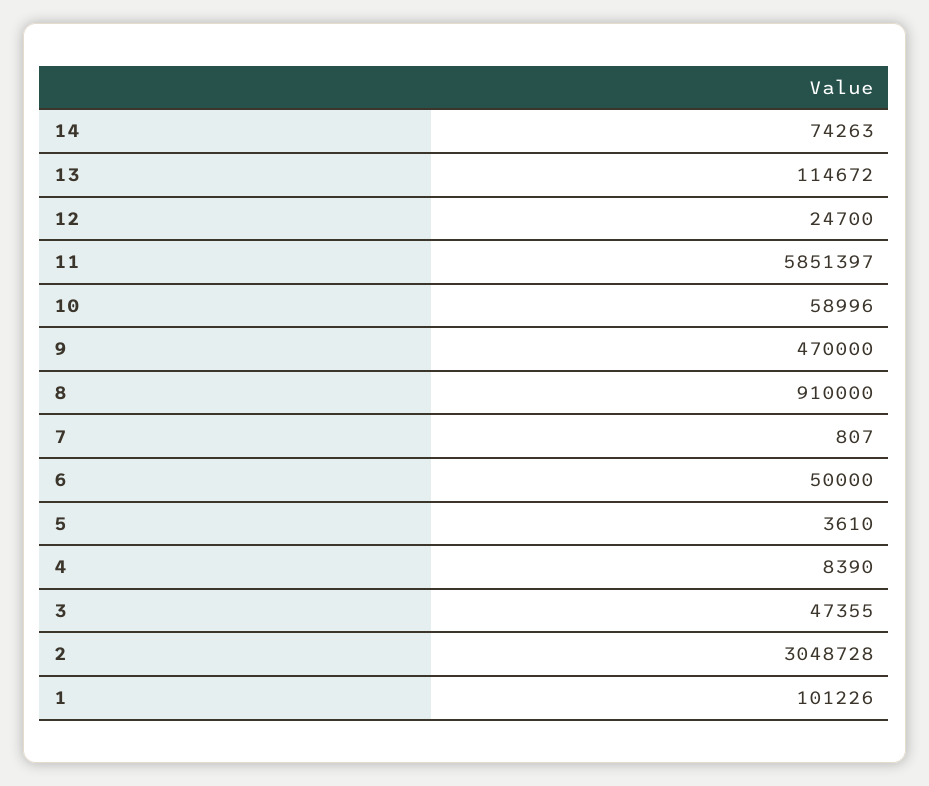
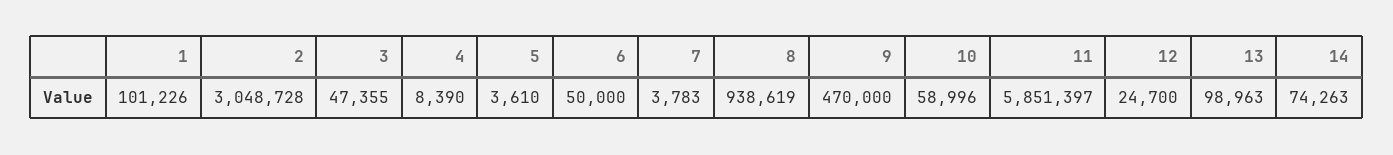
  {
    "14": 74263,
-   "13": 114672,
+   "13": 98963,
    "12": 24700,
    "11": 5851397,
    "10": 58996,
    "9": 470000,
-   "8": 910000,
+   "8": 938619,
-   "7": 807,
+   "7": 3783,
    "6": 50000,
    "5": 3610,
    "4": 8390,
    "3": 47355,
    "2": 3048728,
    "1": 101226
  }

